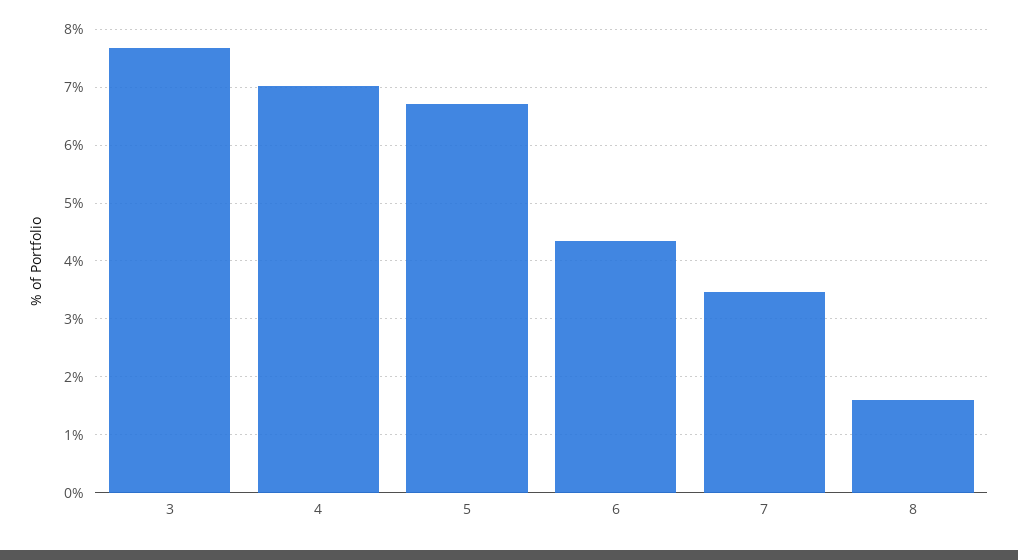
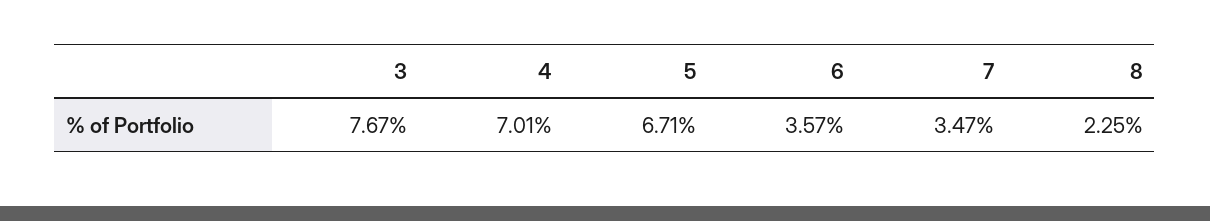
  {
    "3": 7.67,
    "4": 7.01,
    "5": 6.71,
-   "6": 4.4,
+   "6": 3.57,
    "7": 3.47,
-   "8": 1.6
+   "8": 2.25
  }

